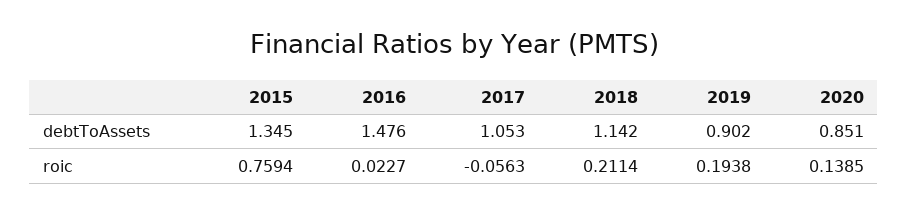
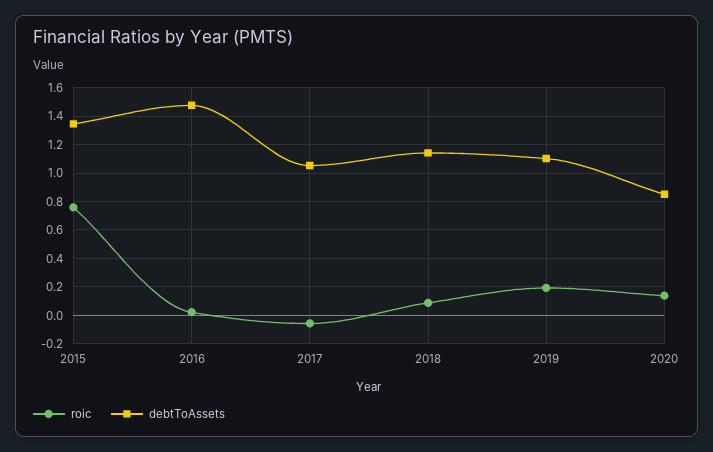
  {
    "debtToAssets": {
      "2015": 1.345,
      "2016": 1.476,
      "2017": 1.053,
      "2018": 1.142,
-     "2019": 0.902,
+     "2019": 1.1,
      "2020": 0.851
    },
    "roic": {
      "2015": 0.7594,
      "2016": 0.0227,
      "2017": -0.0563,
-     "2018": 0.2114,
+     "2018": 0.1,
      "2019": 0.1938,
      "2020": 0.1385
    }
  }

